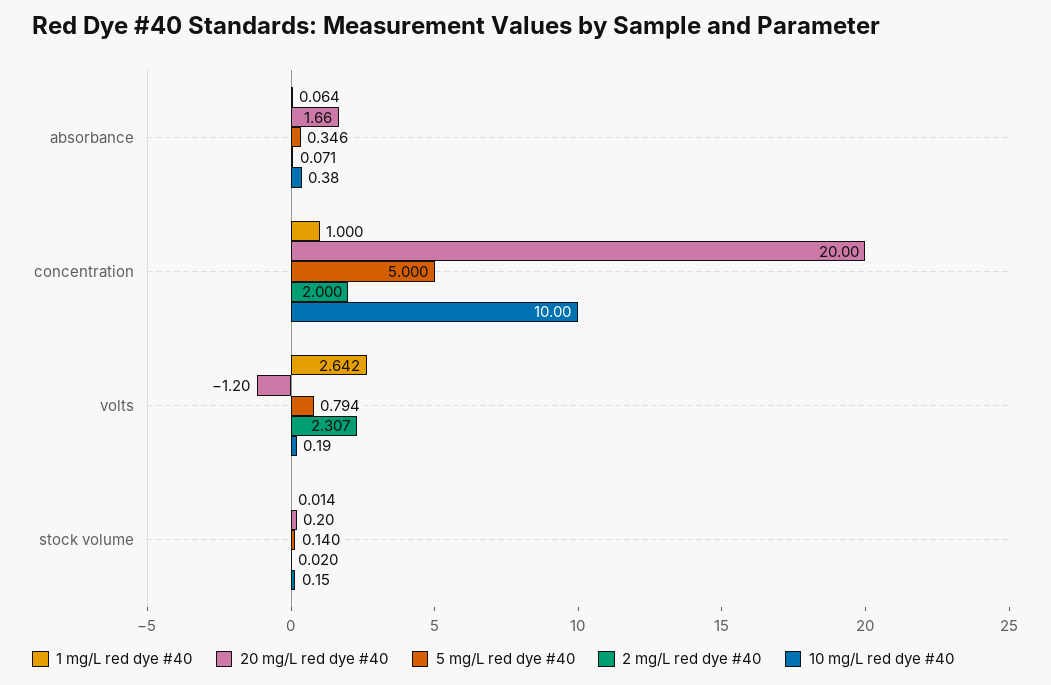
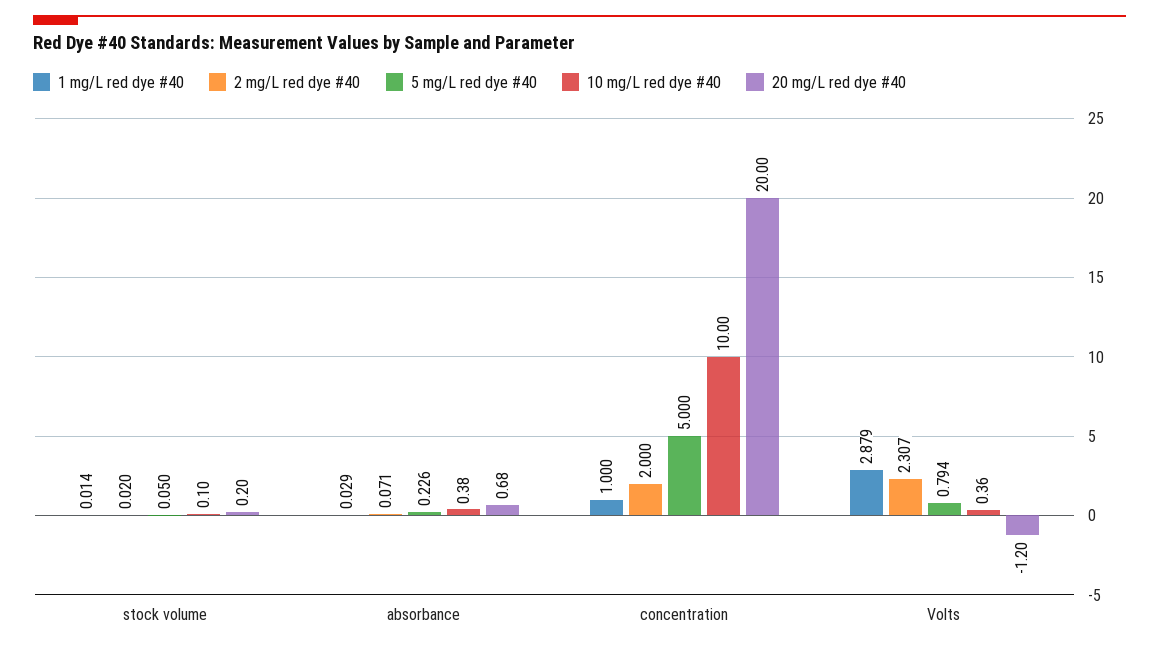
  {
    "1 mg/L red dye #40": {
-     "absorbance": 0.064,
+     "absorbance": 0.029,
      "concentration": 1,
-     "volts": 2.642,
+     "volts": 2.879,
      "stock volume": 0.014
    },
    "20 mg/L red dye #40": {
-     "absorbance": 1.66,
+     "absorbance": 0.68,
      "concentration": 20,
      "volts": -1.2,
      "stock volume": 0.2
    },
    "5 mg/L red dye #40": {
-     "absorbance": 0.346,
+     "absorbance": 0.226,
      "concentration": 5,
      "volts": 0.794,
-     "stock volume": 0.14
+     "stock volume": 0.05
    },
    "2 mg/L red dye #40": {
      "absorbance": 0.071,
      "concentration": 2,
      "volts": 2.307,
      "stock volume": 0.02
    },
    "10 mg/L red dye #40": {
      "absorbance": 0.38,
      "concentration": 10,
-     "volts": 0.19,
+     "volts": 0.36,
-     "stock volume": 0.15
+     "stock volume": 0.1
    }
  }

